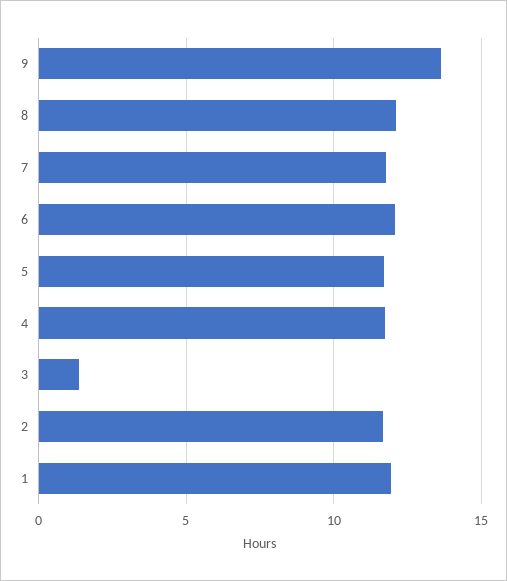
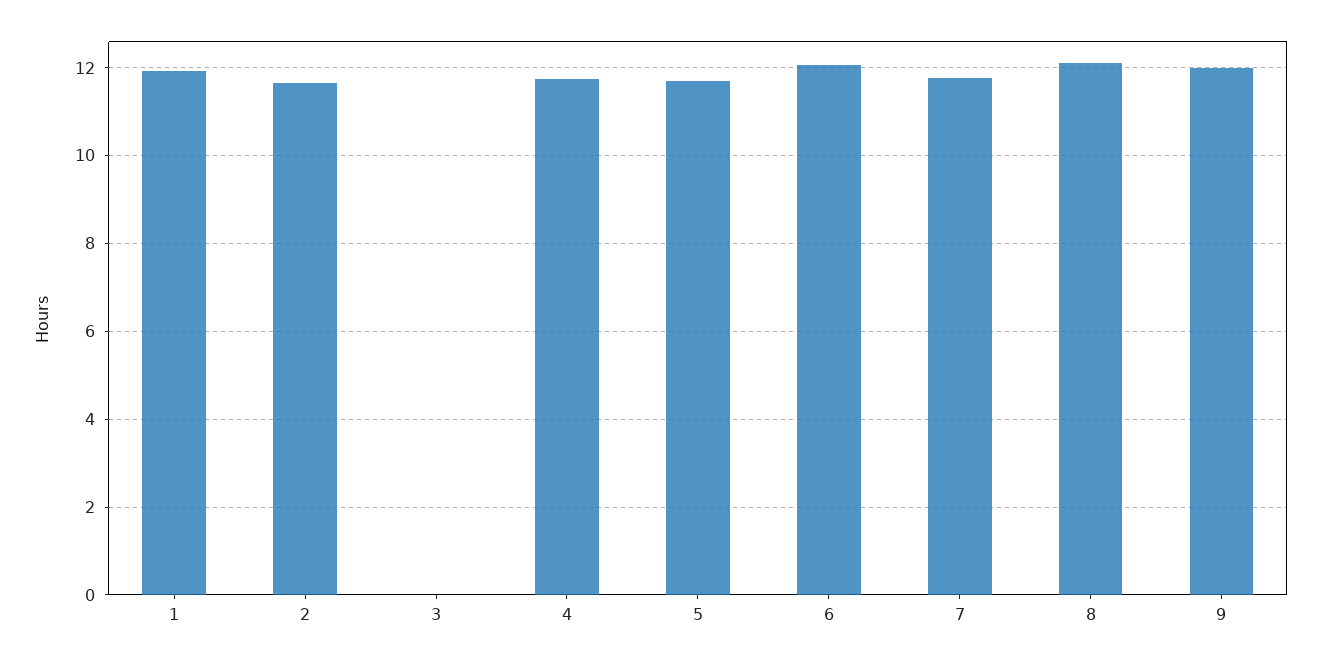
  {
-   "9": 13.5,
+   "9": 12,
    "8": 12.2,
    "7": 11.8,
    "6": 12,
    "5": 11.6,
    "4": 11.8,
-   "3": 1.5,
+   "3": 0,
    "2": 11.6,
    "1": 12
  }

